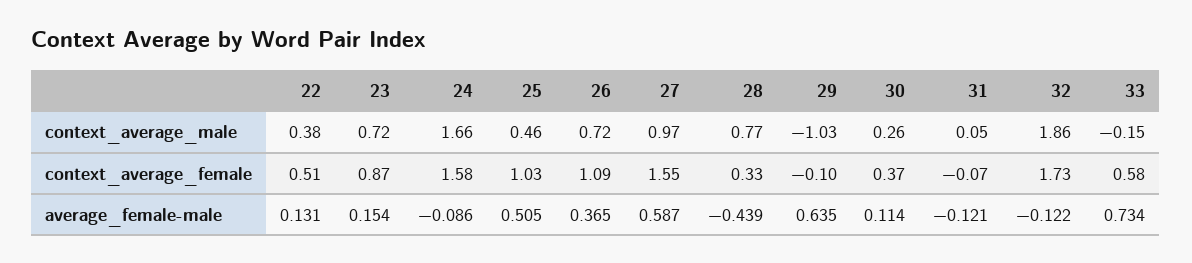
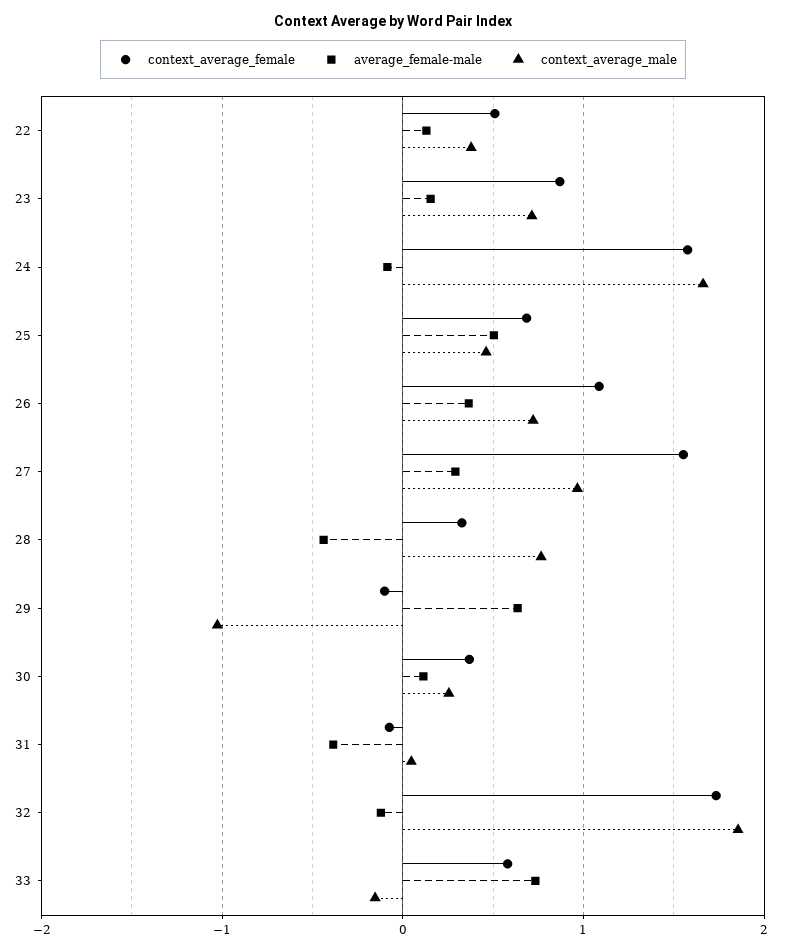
  {
    "context_average_male": {
      "22": 0.38,
      "23": 0.72,
      "24": 1.66,
      "25": 0.46,
      "26": 0.72,
      "27": 0.97,
      "28": 0.77,
      "29": -1.03,
      "30": 0.26,
      "31": 0.05,
      "32": 1.86,
      "33": -0.15
    },
    "context_average_female": {
      "22": 0.51,
      "23": 0.87,
      "24": 1.58,
-     "25": 1.03,
+     "25": 0.7,
      "26": 1.09,
      "27": 1.55,
      "28": 0.33,
      "29": -0.1,
      "30": 0.37,
      "31": -0.07,
      "32": 1.73,
      "33": 0.58
    },
    "average_female-male": {
      "22": 0.131,
      "23": 0.154,
      "24": -0.086,
      "25": 0.505,
      "26": 0.365,
-     "27": 0.587,
+     "27": 0.3,
      "28": -0.439,
      "29": 0.635,
      "30": 0.114,
-     "31": -0.121,
+     "31": -0.4,
      "32": -0.122,
      "33": 0.734
    }
  }

